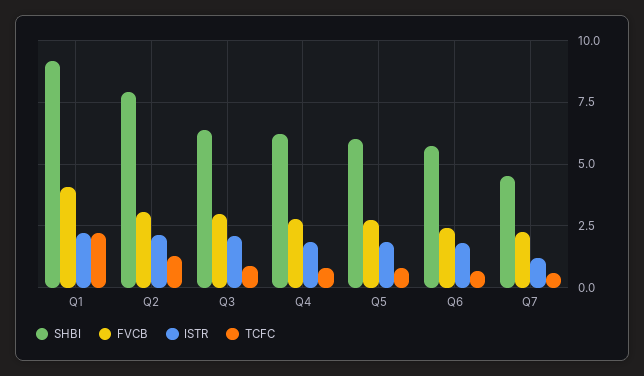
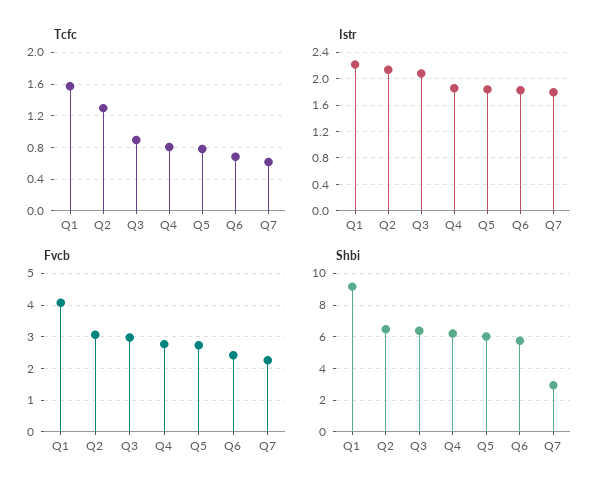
  {
    "SHBI": {
      "Q1": 9.25,
-     "Q2": 8,
+     "Q2": 6.5,
      "Q3": 6.5,
      "Q4": 6.25,
      "Q5": 6,
      "Q6": 5.75,
-     "Q7": 4.5
+     "Q7": 3
    },
    "FVCB": {
      "Q1": 4,
      "Q2": 3,
      "Q3": 3,
      "Q4": 2.8,
      "Q5": 2.8,
      "Q6": 2.4,
      "Q7": 2.2
    },
    "ISTR": {
      "Q1": 2.2,
      "Q2": 2.1,
      "Q3": 2.1,
      "Q4": 1.9,
      "Q5": 1.8,
      "Q6": 1.8,
-     "Q7": 1.25
+     "Q7": 1.8
    },
    "TCFC": {
-     "Q1": 2.25,
+     "Q1": 1.6,
      "Q2": 1.3,
      "Q3": 0.9,
      "Q4": 0.8,
      "Q5": 0.8,
      "Q6": 0.7,
      "Q7": 0.6
    }
  }

